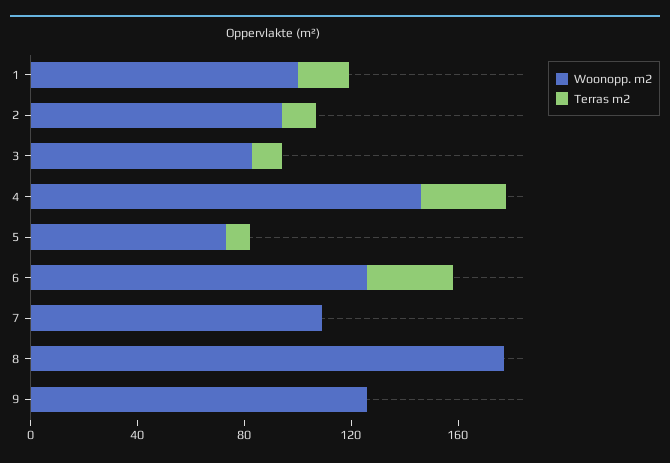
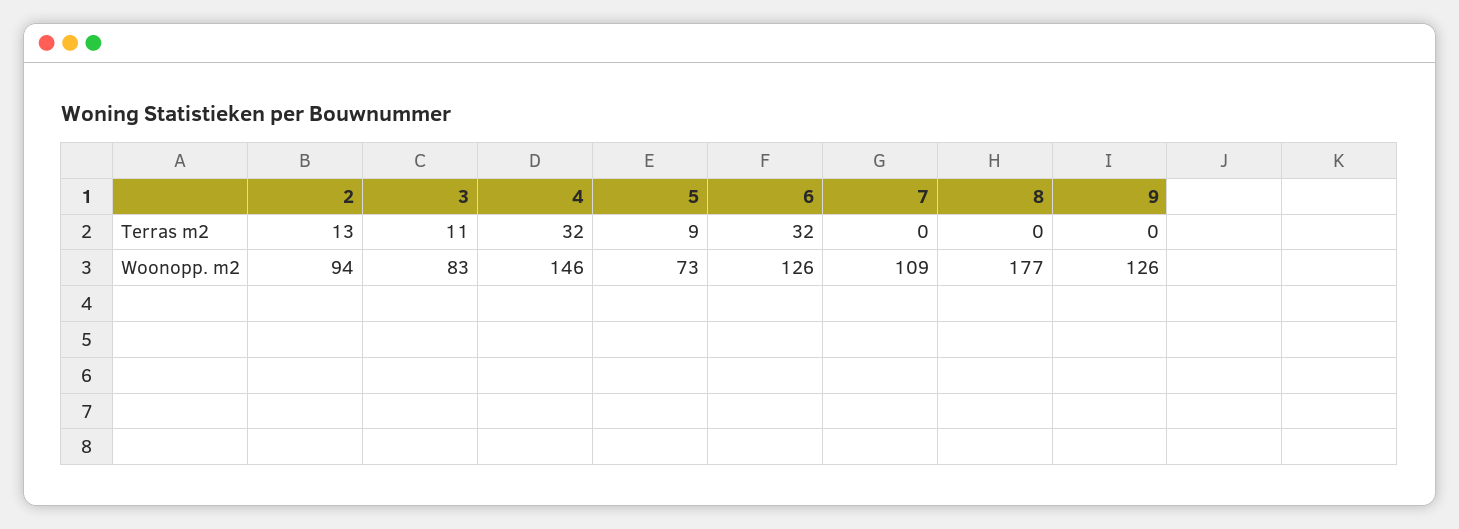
  {
    "Woonopp. m2": {
-     "1": 100,
      "2": 94,
      "3": 83,
      "4": 146,
      "5": 73,
      "6": 126,
      "7": 109,
      "8": 177,
      "9": 126
    },
    "Terras m2": {
-     "1": 20,
      "2": 13,
      "3": 11,
      "4": 32,
      "5": 9,
      "6": 32,
      "7": 0,
      "8": 0,
      "9": 0
    }
  }

